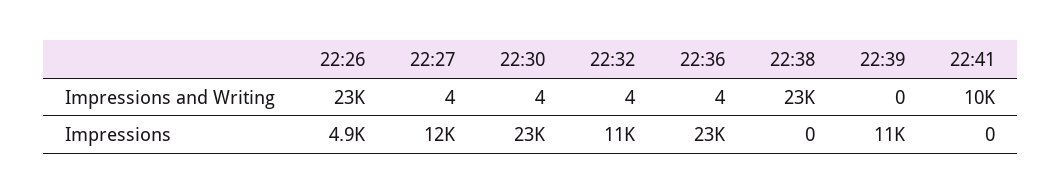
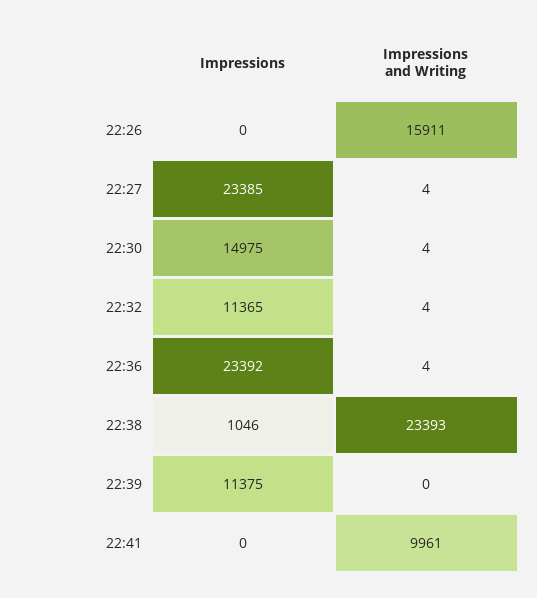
  {
    "22:26": {
-     "Impressions and Writing": 23000,
+     "Impressions and Writing": 15911,
-     "Impressions": 4900
+     "Impressions": 0
    },
    "22:27": {
      "Impressions and Writing": 4,
-     "Impressions": 12000
+     "Impressions": 23385
    },
    "22:30": {
      "Impressions and Writing": 4,
-     "Impressions": 23000
+     "Impressions": 14975
    },
    "22:32": {
      "Impressions and Writing": 4,
      "Impressions": 11365
    },
    "22:36": {
      "Impressions and Writing": 4,
      "Impressions": 23392
    },
    "22:38": {
      "Impressions and Writing": 23393,
-     "Impressions": 0
+     "Impressions": 1046
    },
    "22:39": {
      "Impressions and Writing": 0,
      "Impressions": 11375
    },
    "22:41": {
      "Impressions and Writing": 9961,
      "Impressions": 0
    }
  }

